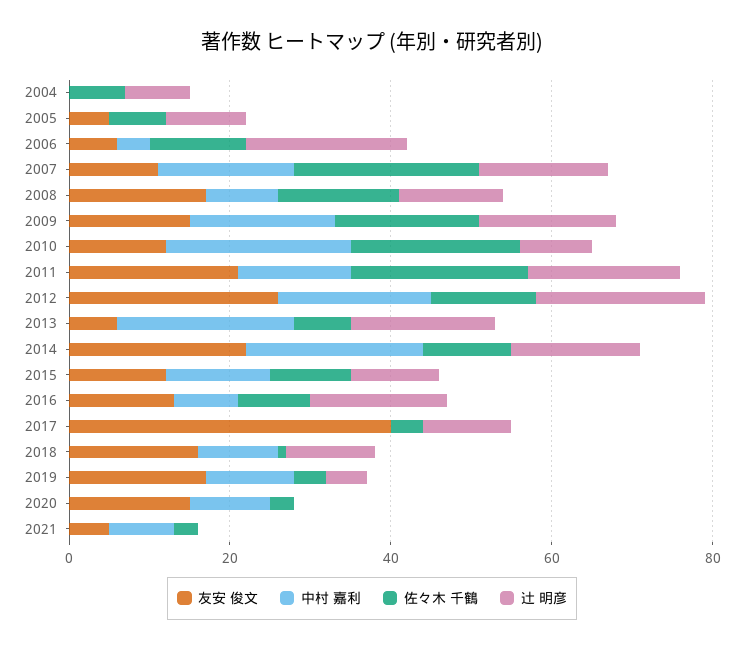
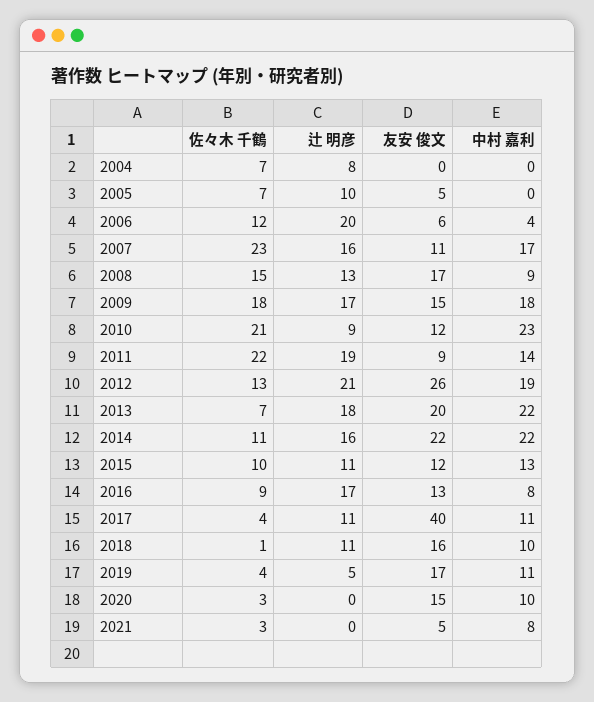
  {
    "友安 俊文": {
      "2004": 0,
      "2005": 5,
      "2006": 6,
      "2007": 11,
      "2008": 17,
      "2009": 15,
      "2010": 12,
-     "2011": 20,
+     "2011": 9,
      "2012": 26,
-     "2013": 5,
+     "2013": 20,
      "2014": 22,
      "2015": 12,
      "2016": 13,
      "2017": 40,
      "2018": 16,
      "2019": 17,
      "2020": 15,
      "2021": 5
    },
    "中村 嘉利": {
      "2004": 0,
      "2005": 0,
      "2006": 4,
      "2007": 17,
      "2008": 9,
      "2009": 18,
      "2010": 23,
      "2011": 14,
      "2012": 19,
      "2013": 22,
      "2014": 22,
      "2015": 13,
      "2016": 8,
-     "2017": 0,
+     "2017": 11,
      "2018": 10,
      "2019": 11,
      "2020": 10,
      "2021": 8
    },
    "佐々木 千鶴": {
      "2004": 7,
      "2005": 7,
      "2006": 12,
      "2007": 23,
      "2008": 15,
      "2009": 18,
      "2010": 21,
      "2011": 22,
      "2012": 13,
      "2013": 7,
      "2014": 11,
      "2015": 10,
      "2016": 9,
      "2017": 4,
      "2018": 1,
      "2019": 4,
      "2020": 3,
      "2021": 3
    },
    "辻 明彦": {
      "2004": 8,
      "2005": 10,
      "2006": 20,
      "2007": 16,
      "2008": 13,
      "2009": 17,
      "2010": 9,
      "2011": 19,
      "2012": 21,
      "2013": 18,
      "2014": 16,
      "2015": 11,
      "2016": 17,
      "2017": 11,
      "2018": 11,
      "2019": 5,
      "2020": 0,
      "2021": 0
    }
  }

